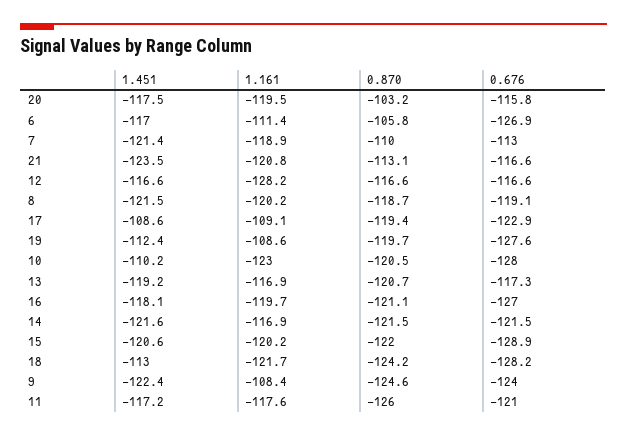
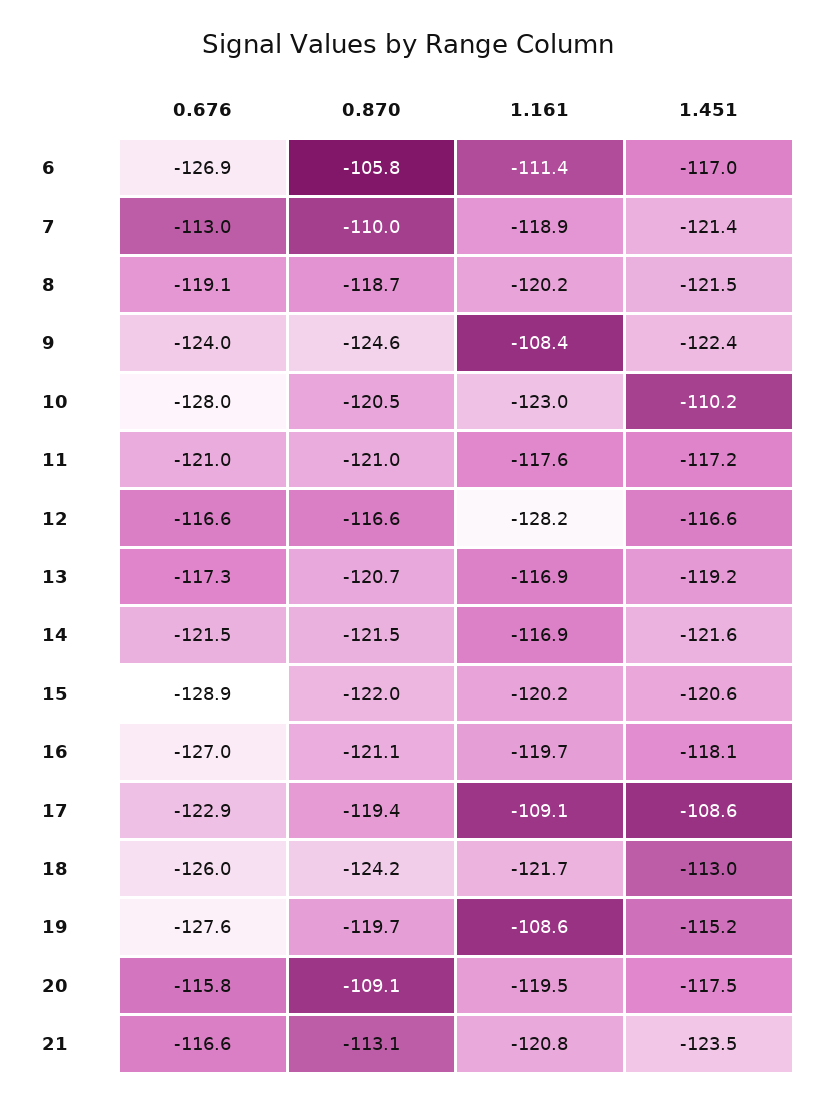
  {
    "1.451": {
      "20": -117.5,
      "6": -117,
      "7": -121.4,
      "21": -123.5,
      "12": -116.6,
      "8": -121.5,
      "17": -108.6,
-     "19": -112.4,
+     "19": -115.2,
      "10": -110.2,
      "13": -119.2,
      "16": -118.1,
      "14": -121.6,
      "15": -120.6,
      "18": -113,
      "9": -122.4,
      "11": -117.2
    },
    "1.161": {
      "20": -119.5,
      "6": -111.4,
      "7": -118.9,
      "21": -120.8,
      "12": -128.2,
      "8": -120.2,
      "17": -109.1,
      "19": -108.6,
      "10": -123,
      "13": -116.9,
      "16": -119.7,
      "14": -116.9,
      "15": -120.2,
      "18": -121.7,
      "9": -108.4,
      "11": -117.6
    },
    "0.870": {
-     "20": -103.2,
+     "20": -109.1,
      "6": -105.8,
      "7": -110,
      "21": -113.1,
      "12": -116.6,
      "8": -118.7,
      "17": -119.4,
      "19": -119.7,
      "10": -120.5,
      "13": -120.7,
      "16": -121.1,
      "14": -121.5,
      "15": -122,
      "18": -124.2,
      "9": -124.6,
-     "11": -126
+     "11": -121
    },
    "0.676": {
      "20": -115.8,
      "6": -126.9,
      "7": -113,
      "21": -116.6,
      "12": -116.6,
      "8": -119.1,
      "17": -122.9,
      "19": -127.6,
      "10": -128,
      "13": -117.3,
      "16": -127,
      "14": -121.5,
      "15": -128.9,
-     "18": -128.2,
+     "18": -126,
      "9": -124,
      "11": -121
    }
  }

